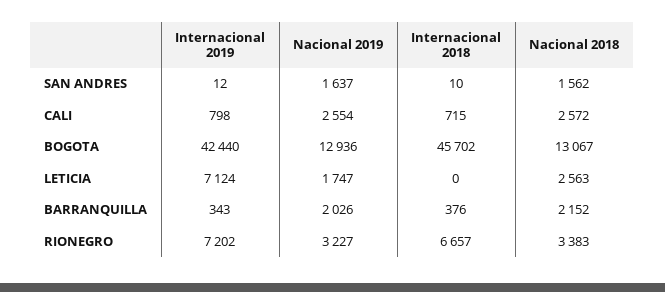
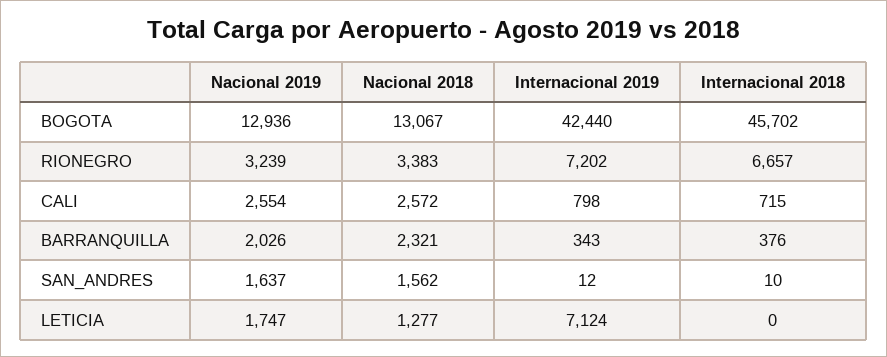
  {
    "Internacional 2019": {
      "SAN ANDRES": 12,
      "CALI": 798,
      "BOGOTA": 42440,
      "LETICIA": 7124,
      "BARRANQUILLA": 343,
      "RIONEGRO": 7202
    },
    "Nacional 2019": {
      "SAN ANDRES": 1637,
      "CALI": 2554,
      "BOGOTA": 12936,
      "LETICIA": 1747,
      "BARRANQUILLA": 2026,
-     "RIONEGRO": 3227
+     "RIONEGRO": 3239
    },
    "Internacional 2018": {
      "SAN ANDRES": 10,
      "CALI": 715,
      "BOGOTA": 45702,
      "LETICIA": 0,
      "BARRANQUILLA": 376,
      "RIONEGRO": 6657
    },
    "Nacional 2018": {
      "SAN ANDRES": 1562,
      "CALI": 2572,
      "BOGOTA": 13067,
-     "LETICIA": 2563,
+     "LETICIA": 1277,
-     "BARRANQUILLA": 2152,
+     "BARRANQUILLA": 2321,
      "RIONEGRO": 3383
    }
  }

